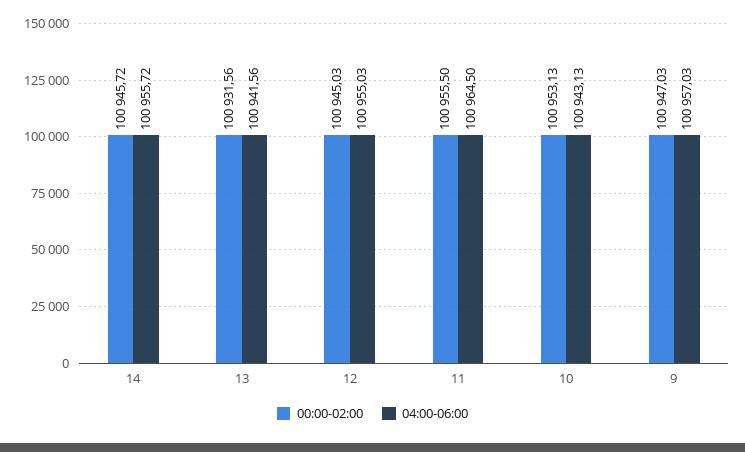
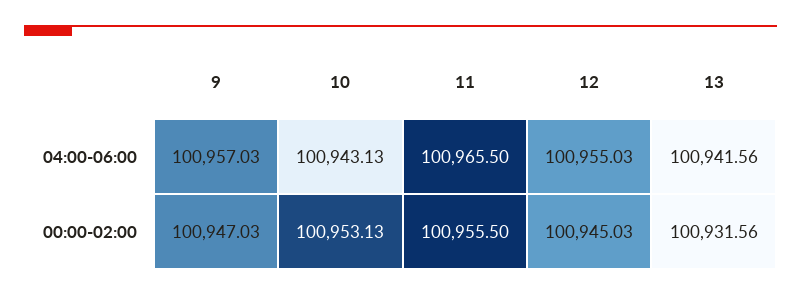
  {
    "00:00-02:00": {
-     "14": 100945.72,
      "13": 100931.56,
      "12": 100945.03,
      "11": 100955.5,
      "10": 100953.13,
      "9": 100947.03
    },
    "04:00-06:00": {
-     "14": 100955.72,
      "13": 100941.56,
      "12": 100955.03,
-     "11": 100964.5,
+     "11": 100965.5,
      "10": 100943.13,
      "9": 100957.03
    }
  }

